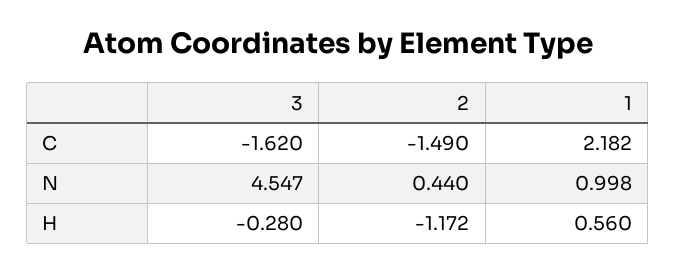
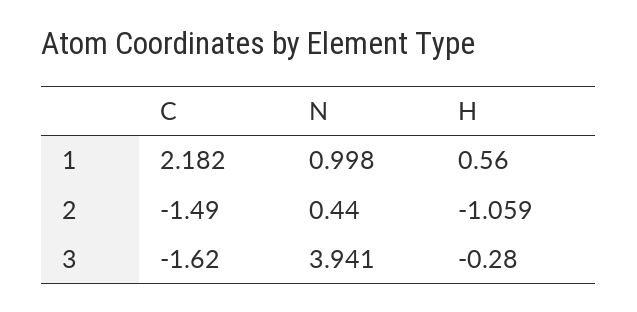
  {
    "3": {
      "C": -1.62,
-     "N": 4.547,
+     "N": 3.941,
      "H": -0.28
    },
    "2": {
      "C": -1.49,
      "N": 0.44,
-     "H": -1.172
+     "H": -1.059
    },
    "1": {
      "C": 2.182,
      "N": 0.998,
      "H": 0.56
    }
  }

